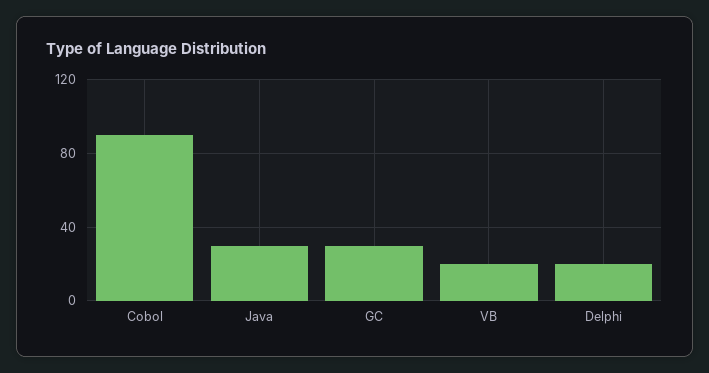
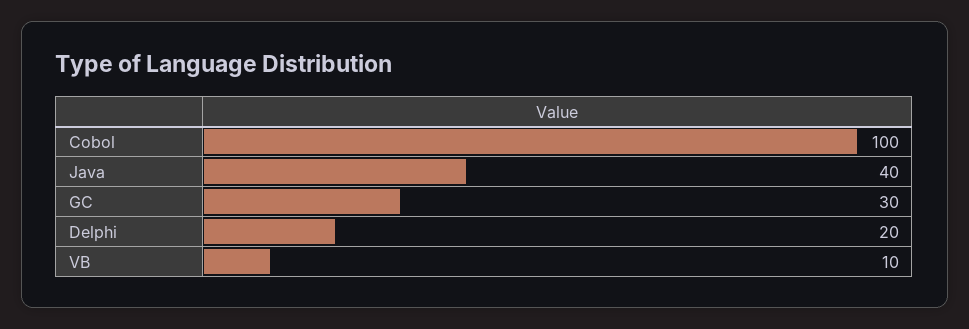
  {
-   "Cobol": 90,
+   "Cobol": 100,
-   "Java": 30,
+   "Java": 40,
    "GC": 30,
-   "VB": 20,
+   "VB": 10,
    "Delphi": 20
  }

